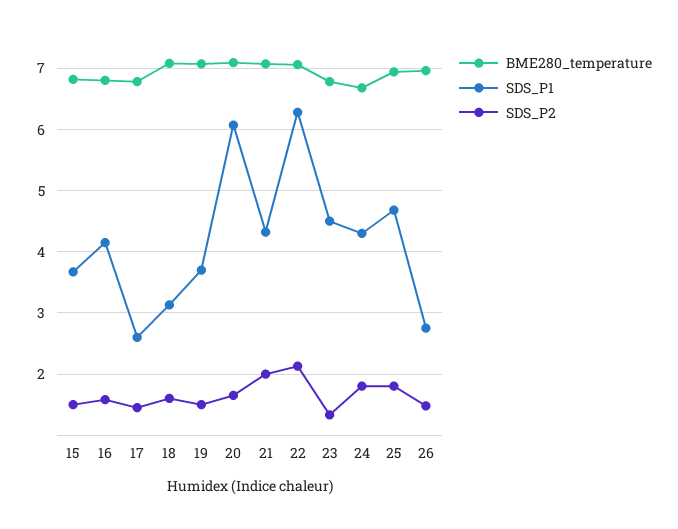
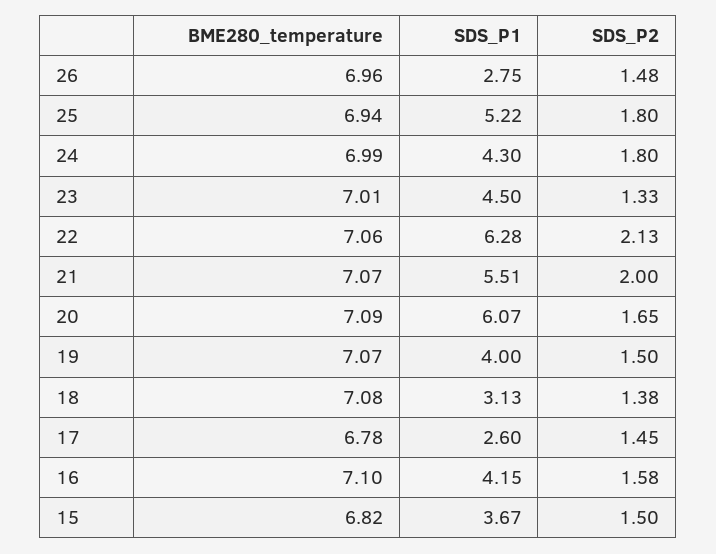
  {
    "BME280_temperature": {
      "15": 6.82,
-     "16": 6.8,
+     "16": 7.1,
      "17": 6.78,
      "18": 7.08,
      "19": 7.07,
      "20": 7.09,
      "21": 7.07,
      "22": 7.06,
-     "23": 6.8,
+     "23": 7.01,
-     "24": 6.7,
+     "24": 6.99,
      "25": 6.94,
      "26": 6.96
    },
    "SDS_P1": {
      "15": 3.67,
      "16": 4.15,
      "17": 2.6,
      "18": 3.13,
-     "19": 3.7,
+     "19": 4,
      "20": 6.07,
-     "21": 4.3,
+     "21": 5.51,
      "22": 6.28,
      "23": 4.5,
      "24": 4.3,
-     "25": 4.7,
+     "25": 5.22,
      "26": 2.75
    },
    "SDS_P2": {
      "15": 1.5,
      "16": 1.58,
      "17": 1.45,
-     "18": 1.6,
+     "18": 1.38,
      "19": 1.5,
      "20": 1.65,
      "21": 2,
      "22": 2.13,
      "23": 1.33,
      "24": 1.8,
      "25": 1.8,
      "26": 1.48
    }
  }

